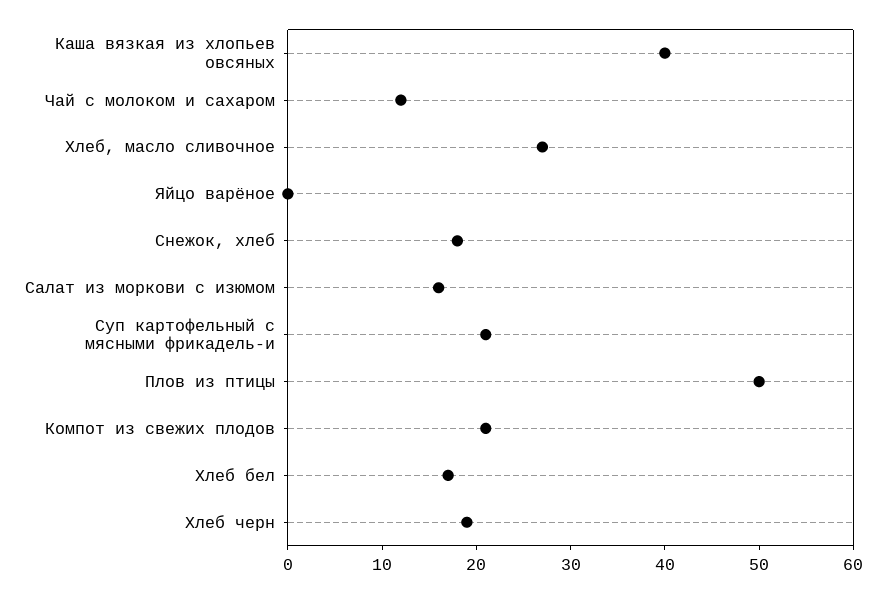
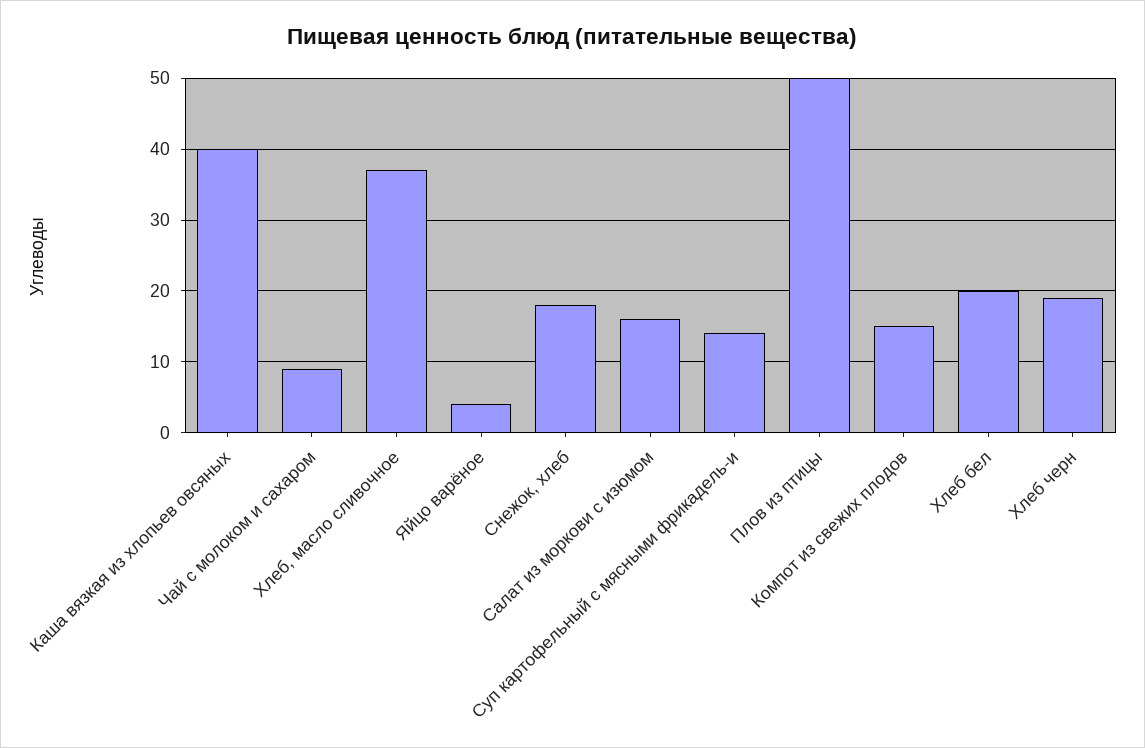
  {
    "Каша вязкая из хлопьев овсяных": 40,
-   "Чай с молоком и сахаром": 12,
+   "Чай с молоком и сахаром": 9,
-   "Хлеб, масло сливочное": 27,
+   "Хлеб, масло сливочное": 37,
-   "Яйцо варёное": 0,
+   "Яйцо варёное": 4,
    "Снежок, хлеб": 18,
    "Салат из моркови с изюмом": 16,
-   "Суп картофельный с мясными фрикадель-и": 21,
+   "Суп картофельный с мясными фрикадель-и": 14,
    "Плов из птицы": 50,
-   "Компот из свежих плодов": 21,
+   "Компот из свежих плодов": 15,
-   "Хлеб бел": 17,
+   "Хлеб бел": 20,
    "Хлеб черн": 19
  }

